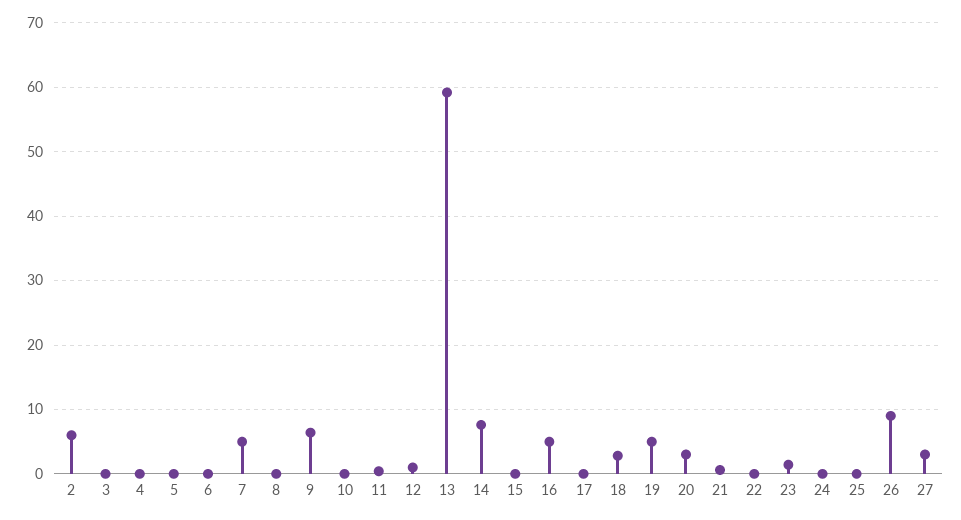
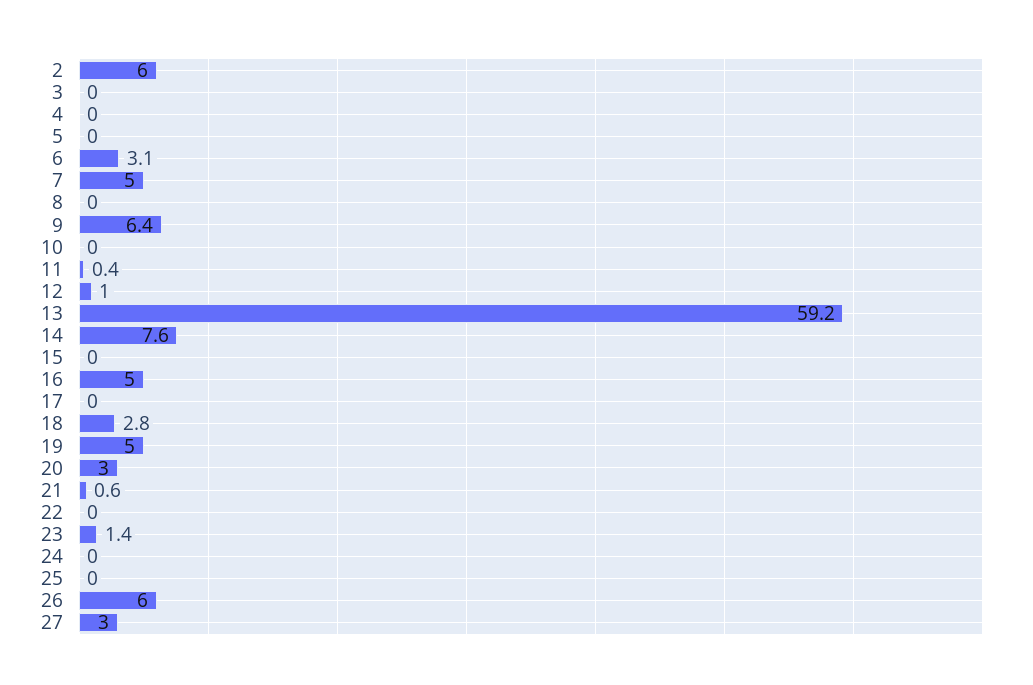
  {
    "2": 6,
    "3": 0,
    "4": 0,
    "5": 0,
-   "6": 0,
+   "6": 3.1,
    "7": 5,
    "8": 0,
    "9": 6.4,
    "10": 0,
    "11": 0.4,
    "12": 1,
    "13": 59.2,
    "14": 7.6,
    "15": 0,
    "16": 5,
    "17": 0,
    "18": 2.8,
    "19": 5,
    "20": 3,
    "21": 0.6,
    "22": 0,
    "23": 1.4,
    "24": 0,
    "25": 0,
-   "26": 9,
+   "26": 6,
    "27": 3
  }

